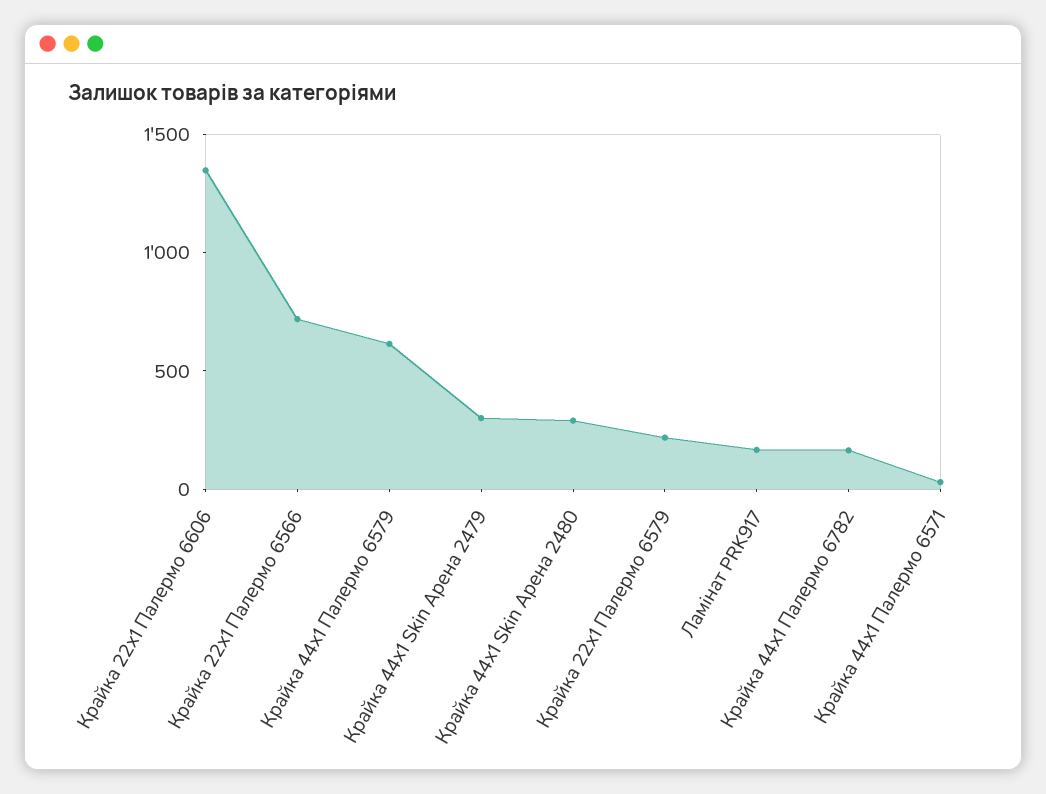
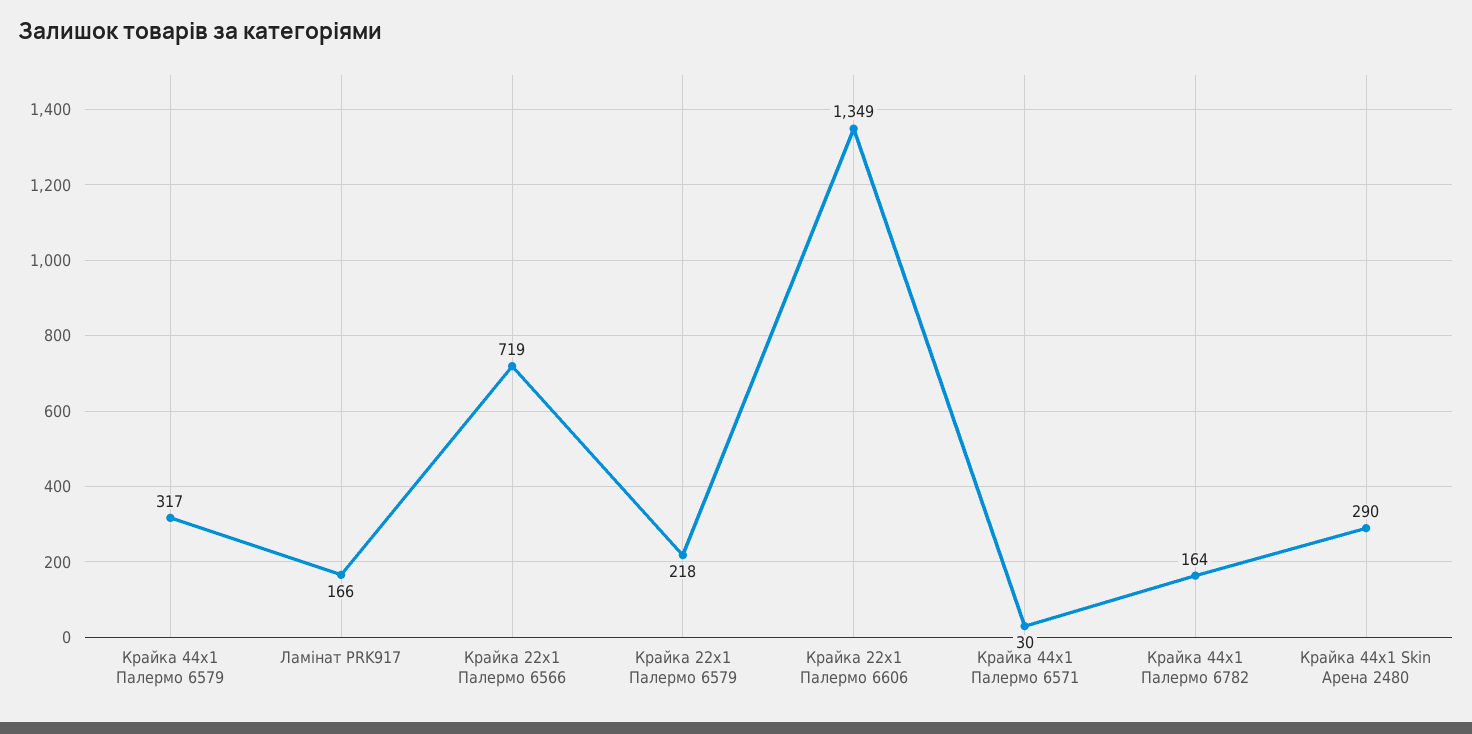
  {
    "Крайка 22x1 Палермо 6606": 1349,
    "Крайка 22x1 Палермо 6566": 719,
-   "Крайка 44x1 Палермо 6579": 600,
+   "Крайка 44x1 Палермо 6579": 317,
-   "Крайка 44x1 Skin Арена 2479": 300,
    "Крайка 44x1 Skin Арена 2480": 290,
    "Крайка 22x1 Палермо 6579": 218,
    "Ламінат PRK917": 166,
    "Крайка 44x1 Палермо 6782": 164,
    "Крайка 44x1 Палермо 6571": 30
  }

